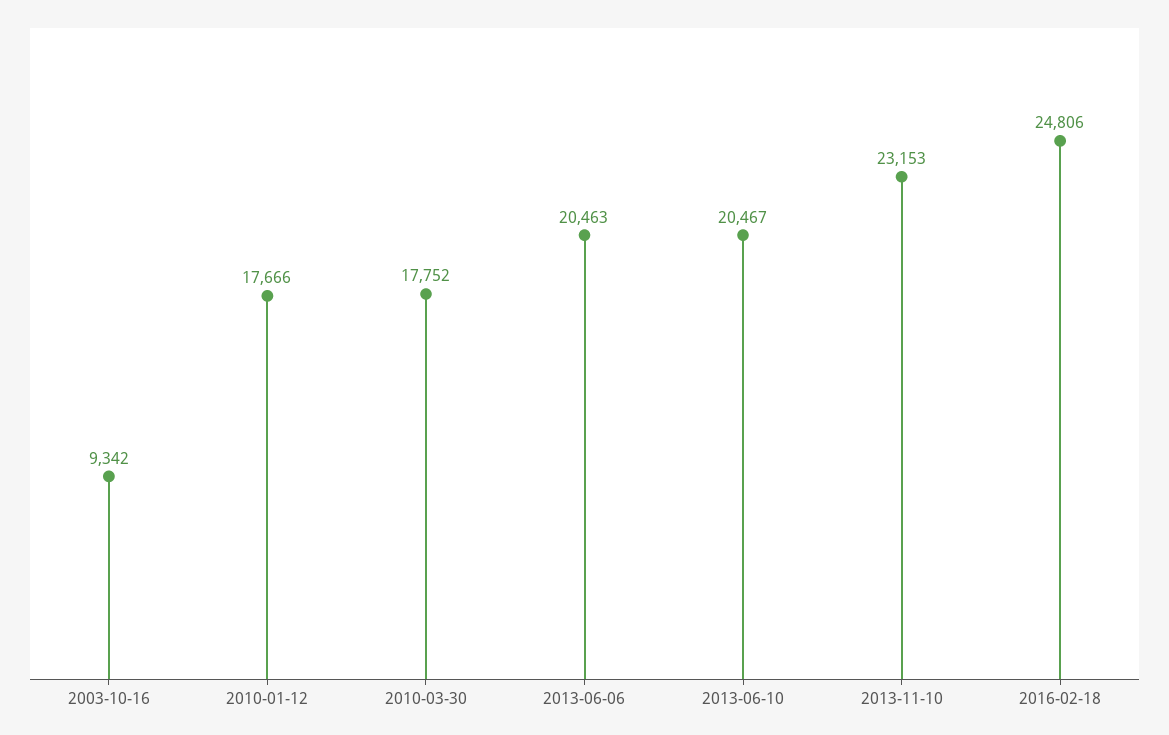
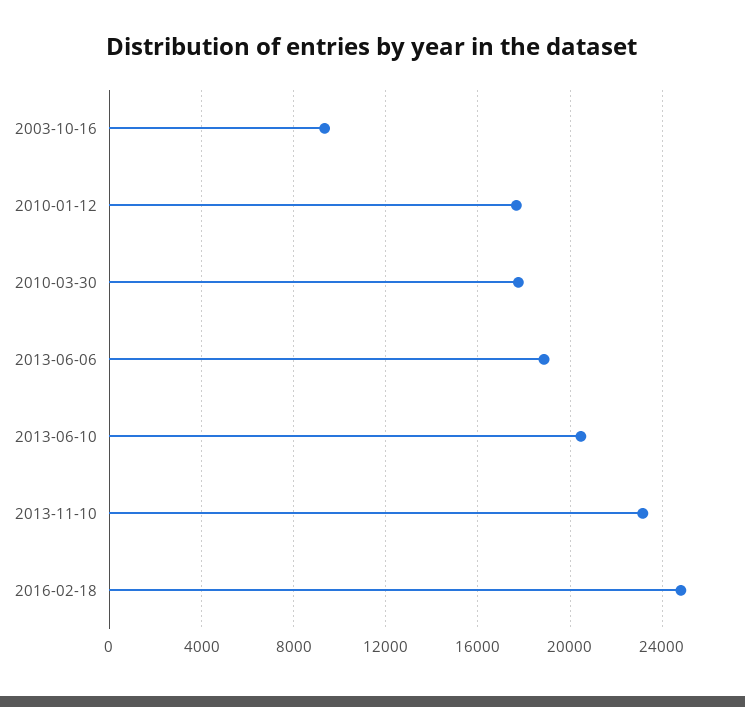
  {
    "2003-10-16": 9342,
    "2010-01-12": 17666,
    "2010-03-30": 17752,
-   "2013-06-06": 20463,
+   "2013-06-06": 19000,
    "2013-06-10": 20467,
    "2013-11-10": 23153,
    "2016-02-18": 24806
  }

